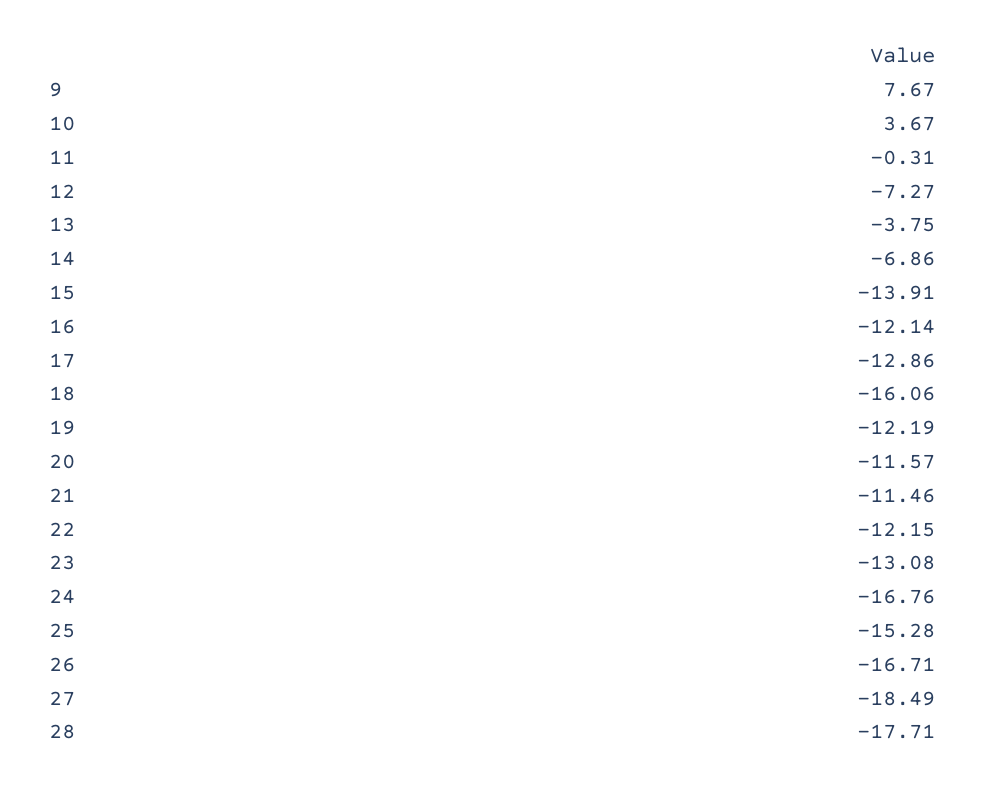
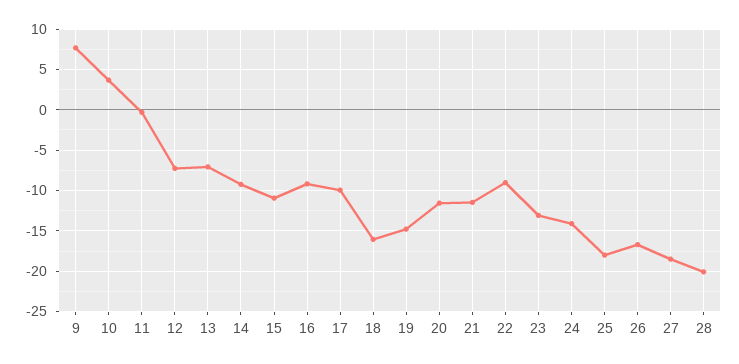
  {
    "9": 7.67,
    "10": 3.67,
    "11": -0.31,
    "12": -7.27,
-   "13": -3.75,
+   "13": -7,
-   "14": -6.86,
+   "14": -9,
-   "15": -13.91,
+   "15": -11,
-   "16": -12.14,
+   "16": -9,
-   "17": -12.86,
+   "17": -10,
    "18": -16.06,
-   "19": -12.19,
+   "19": -15,
    "20": -11.57,
    "21": -11.46,
-   "22": -12.15,
+   "22": -9,
    "23": -13.08,
-   "24": -16.76,
+   "24": -14,
-   "25": -15.28,
+   "25": -18,
    "26": -16.71,
    "27": -18.49,
-   "28": -17.71
+   "28": -20
  }

